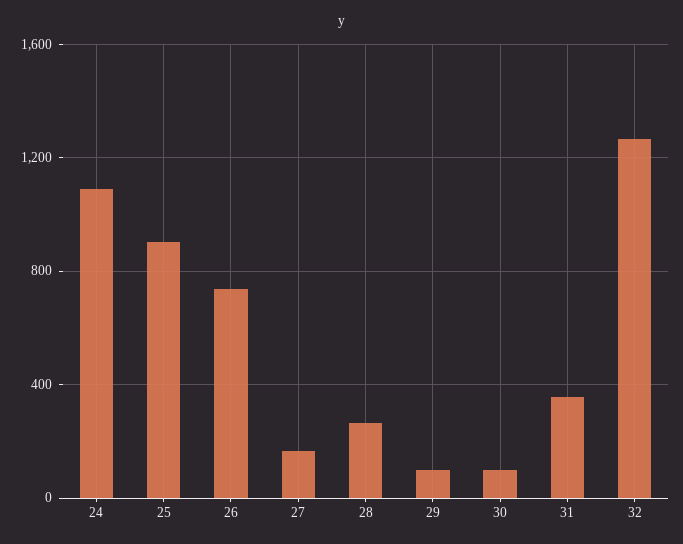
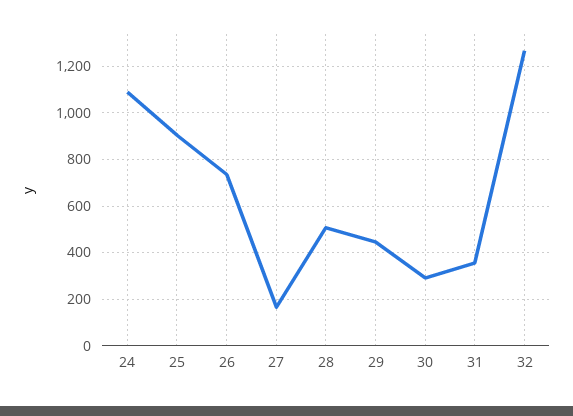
  {
    "24": 1100,
    "25": 900,
    "26": 750,
    "27": 150,
-   "28": 250,
+   "28": 500,
-   "29": 100,
+   "29": 450,
-   "30": 100,
+   "30": 300,
    "31": 350,
    "32": 1250
  }

